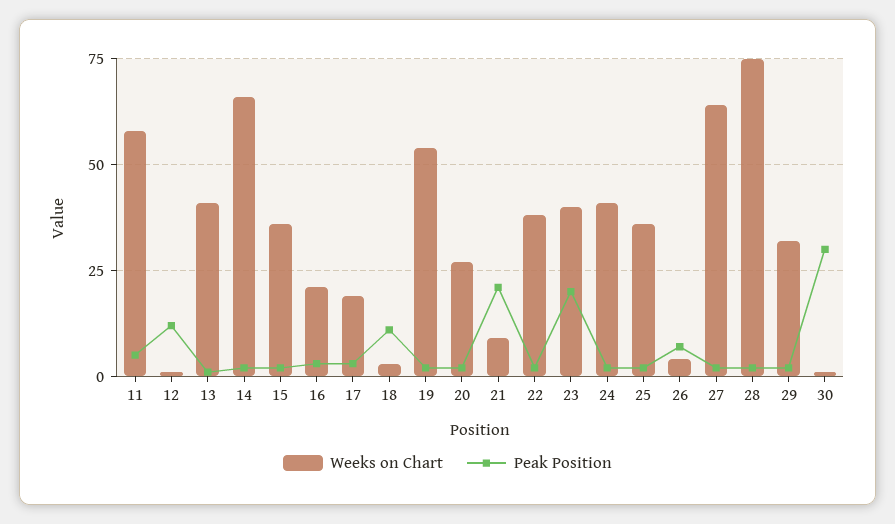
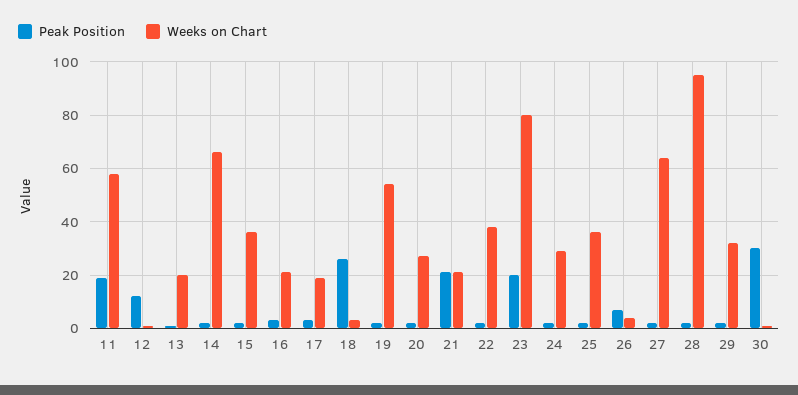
  {
    "Weeks on Chart": {
      "11": 60,
      "12": 0,
-     "13": 40,
+     "13": 20,
      "14": 65,
      "15": 35,
      "16": 20,
      "17": 20,
      "18": 5,
      "19": 55,
      "20": 25,
-     "21": 10,
+     "21": 20,
      "22": 40,
-     "23": 40,
+     "23": 80,
-     "24": 40,
+     "24": 30,
      "25": 35,
      "26": 5,
      "27": 65,
-     "28": 75,
+     "28": 95,
      "29": 30,
      "30": 0
    },
    "Peak Position": {
-     "11": 5,
+     "11": 20,
      "12": 10,
      "13": 0,
      "14": 0,
      "15": 0,
      "16": 5,
      "17": 5,
-     "18": 10,
+     "18": 25,
      "19": 0,
      "20": 0,
      "21": 20,
      "22": 0,
      "23": 20,
      "24": 0,
      "25": 0,
      "26": 5,
      "27": 0,
      "28": 0,
      "29": 0,
      "30": 30
    }
  }

